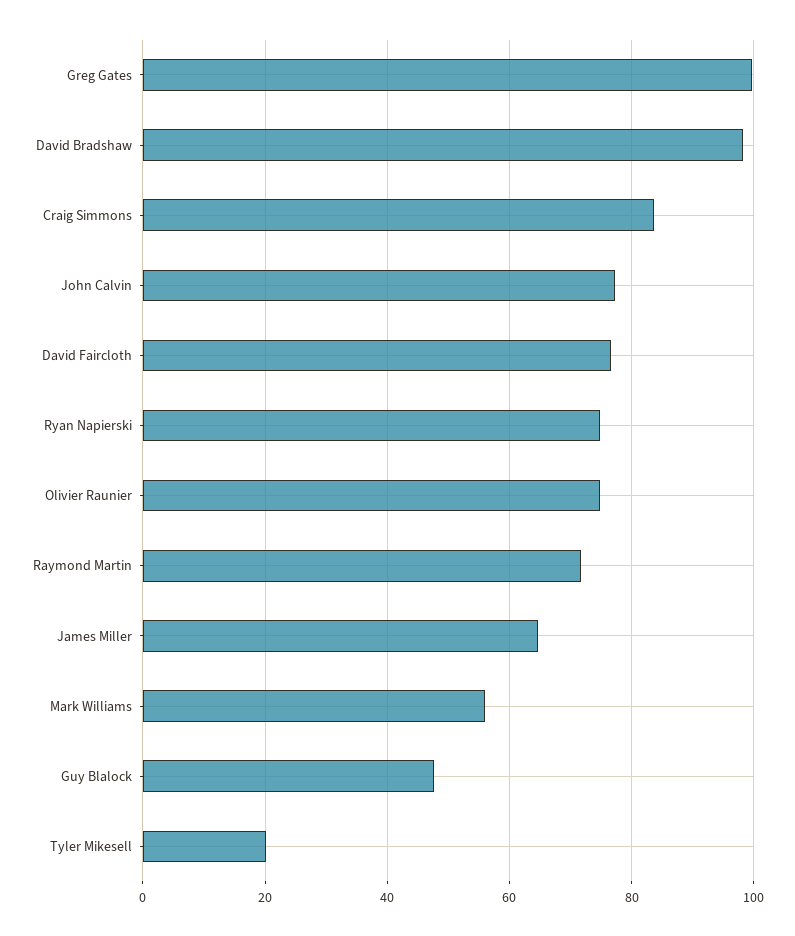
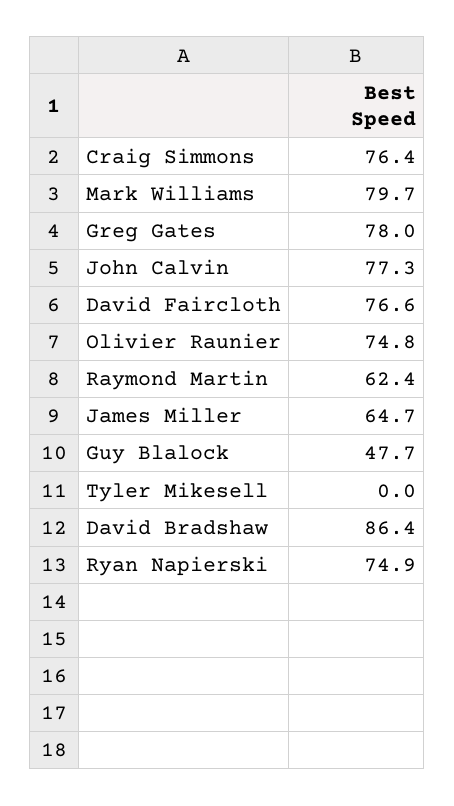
  {
-   "Greg Gates": 100,
+   "Greg Gates": 78,
-   "David Bradshaw": 98,
+   "David Bradshaw": 86.4,
-   "Craig Simmons": 84,
+   "Craig Simmons": 76.4,
    "John Calvin": 77.3,
    "David Faircloth": 76.6,
    "Ryan Napierski": 74.9,
    "Olivier Raunier": 74.8,
-   "Raymond Martin": 72,
+   "Raymond Martin": 62.4,
    "James Miller": 64.7,
-   "Mark Williams": 56,
+   "Mark Williams": 79.7,
    "Guy Blalock": 47.7,
-   "Tyler Mikesell": 20
+   "Tyler Mikesell": 0
  }

